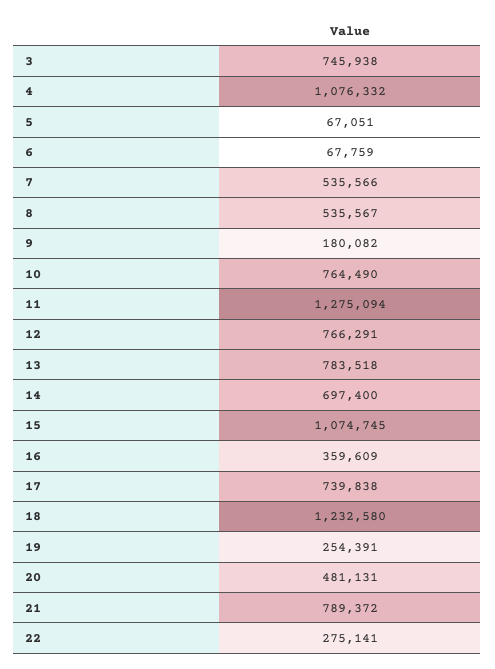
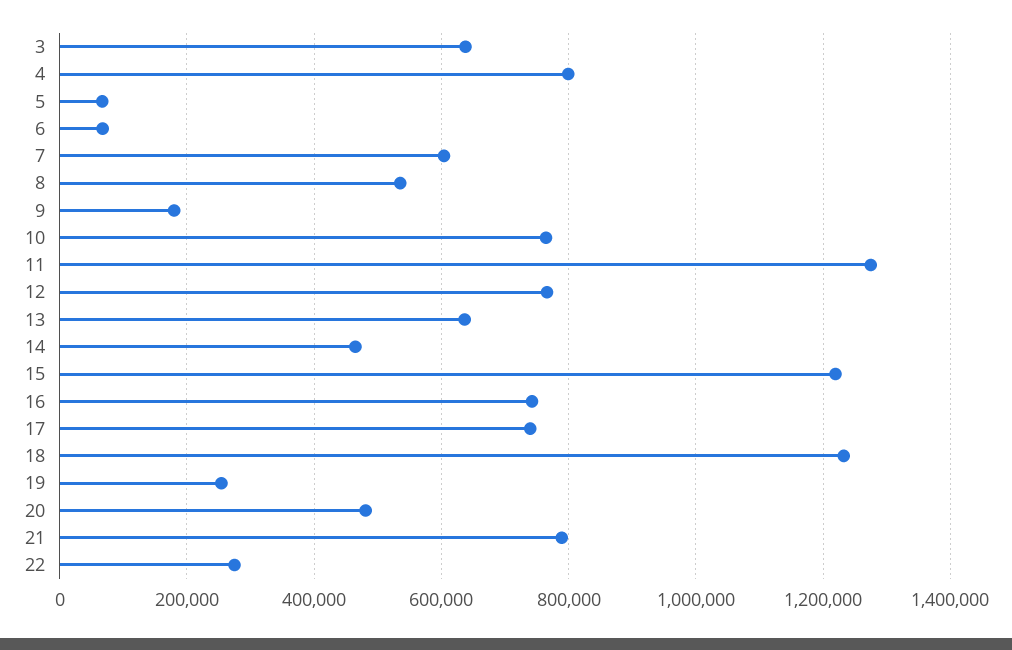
  {
-   "3": 745938,
+   "3": 640000,
-   "4": 1076332,
+   "4": 800000,
    "5": 67051,
    "6": 67759,
-   "7": 535566,
+   "7": 600000,
    "8": 535567,
    "9": 180082,
    "10": 764490,
    "11": 1275094,
    "12": 766291,
-   "13": 783518,
+   "13": 640000,
-   "14": 697400,
+   "14": 460000,
-   "15": 1074745,
+   "15": 1220000,
-   "16": 359609,
+   "16": 740000,
    "17": 739838,
    "18": 1232580,
    "19": 254391,
    "20": 481131,
    "21": 789372,
    "22": 275141
  }

